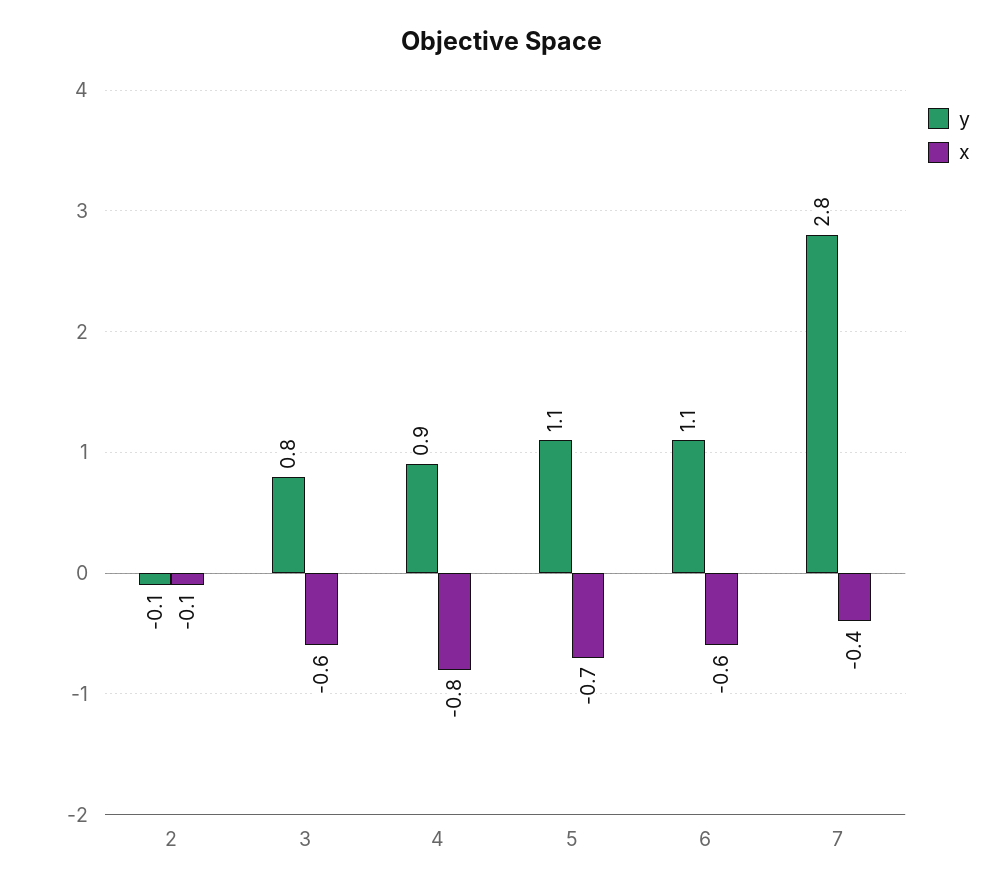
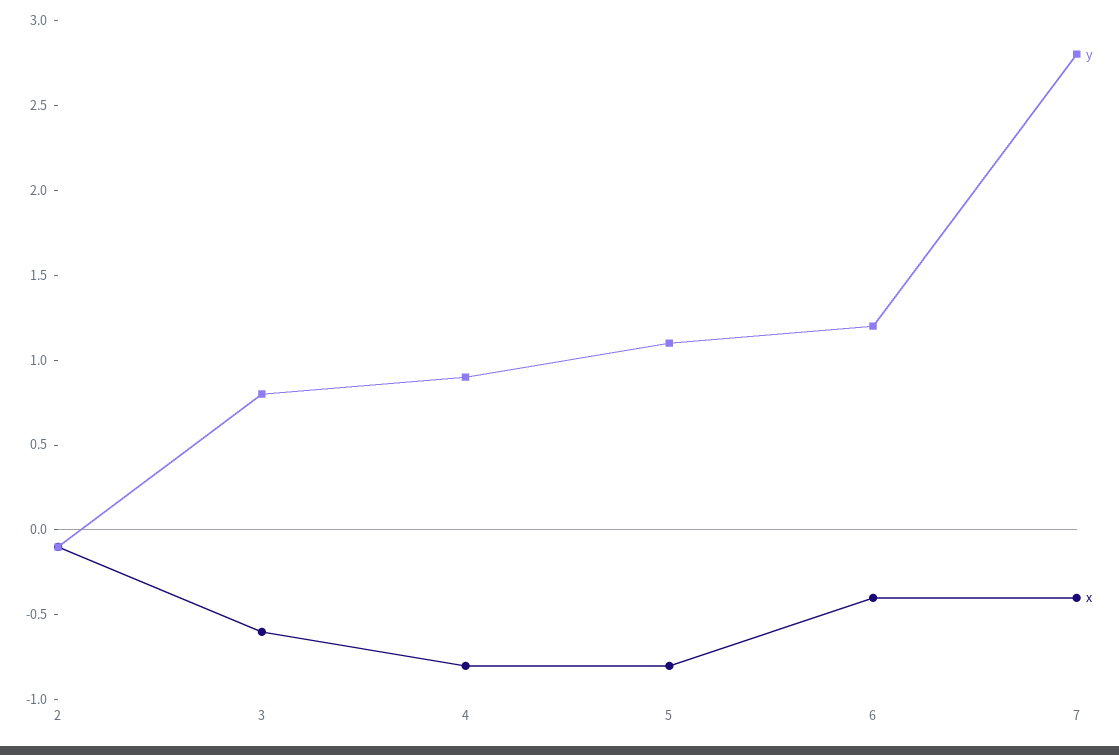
  {
    "y": {
      "2": -0.1,
      "3": 0.8,
      "4": 0.9,
      "5": 1.1,
-     "6": 1.1,
+     "6": 1.2,
      "7": 2.8
    },
    "x": {
      "2": -0.1,
      "3": -0.6,
      "4": -0.8,
-     "5": -0.7,
+     "5": -0.8,
-     "6": -0.6,
+     "6": -0.4,
      "7": -0.4
    }
  }

